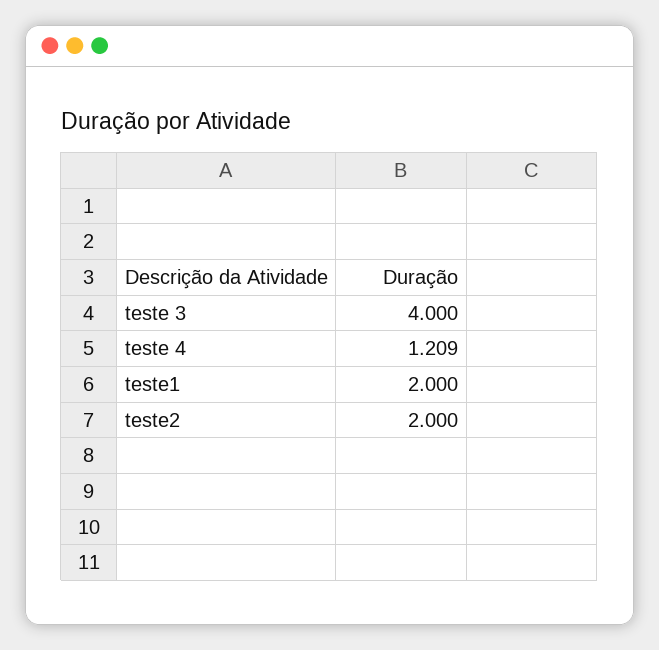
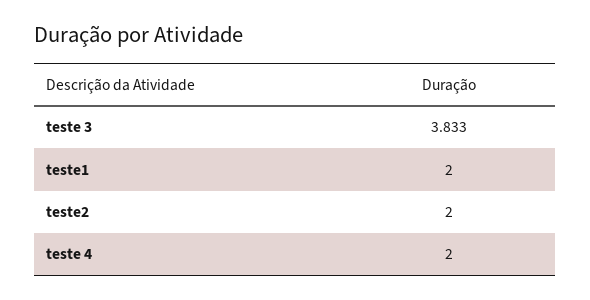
  {
-   "teste 3": 4,
+   "teste 3": 3.833,
-   "teste 4": 1.209,
+   "teste 4": 2,
    "teste1": 2,
    "teste2": 2
  }

